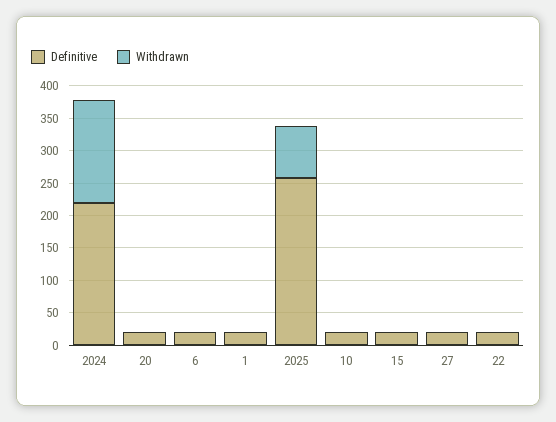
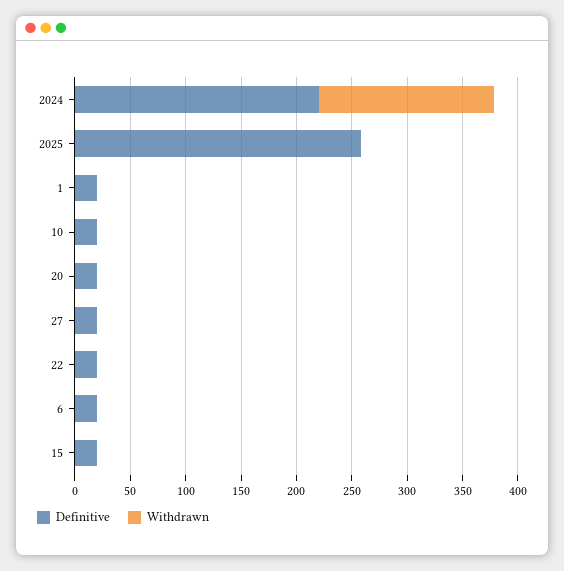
  {
    "Definitive": {
      "2024": 220,
      "20": 20,
      "6": 20,
      "1": 20,
      "2025": 260,
      "10": 20,
      "15": 20,
      "27": 20,
      "22": 20
    },
    "Withdrawn": {
      "2024": 160,
      "20": 0,
      "6": 0,
      "1": 0,
-     "2025": 75,
+     "2025": 0,
      "10": 0,
      "15": 0,
      "27": 0,
      "22": 0
    }
  }

